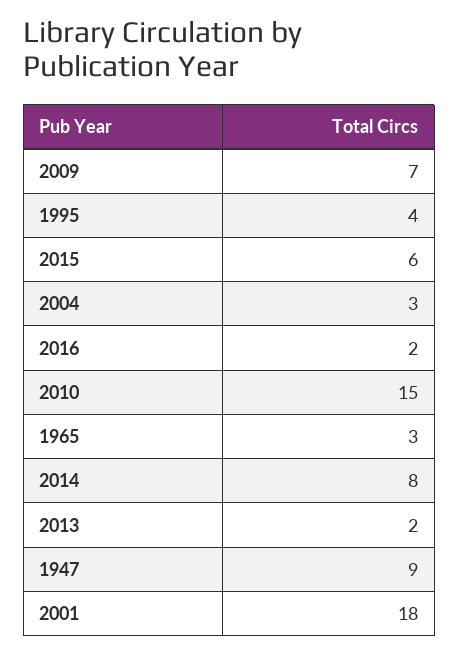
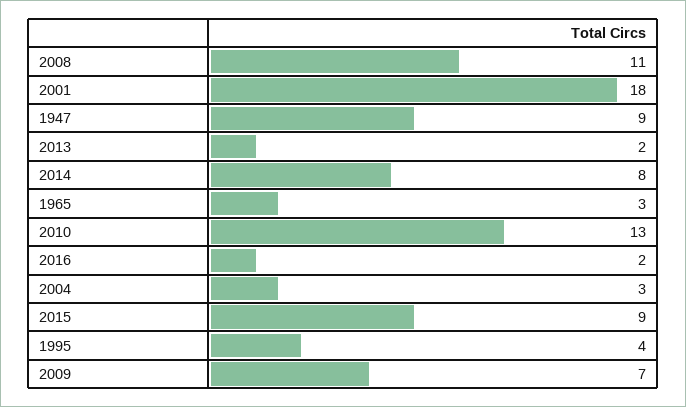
  {
    "2009": 7,
    "1995": 4,
-   "2015": 6,
+   "2015": 9,
    "2004": 3,
    "2016": 2,
-   "2010": 15,
+   "2010": 13,
    "1965": 3,
    "2014": 8,
    "2013": 2,
    "1947": 9,
-   "2001": 18
+   "2001": 18,
+   "2008": 11
  }

